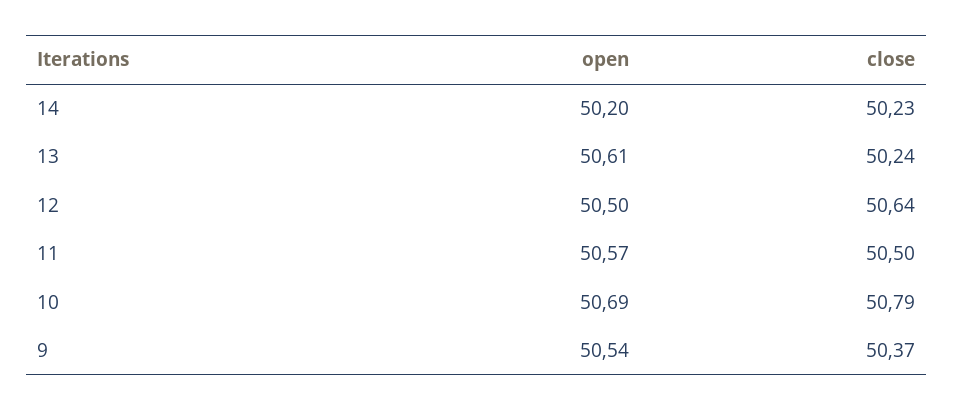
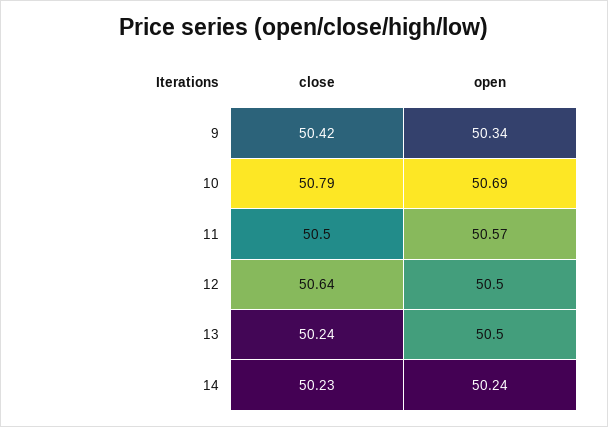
  {
    "open": {
-     "14": 50.2,
+     "14": 50.24,
-     "13": 50.61,
+     "13": 50.5,
      "12": 50.5,
      "11": 50.57,
      "10": 50.69,
-     "9": 50.54
+     "9": 50.34
    },
    "close": {
      "14": 50.23,
      "13": 50.24,
      "12": 50.64,
      "11": 50.5,
      "10": 50.79,
-     "9": 50.37
+     "9": 50.42
    }
  }

